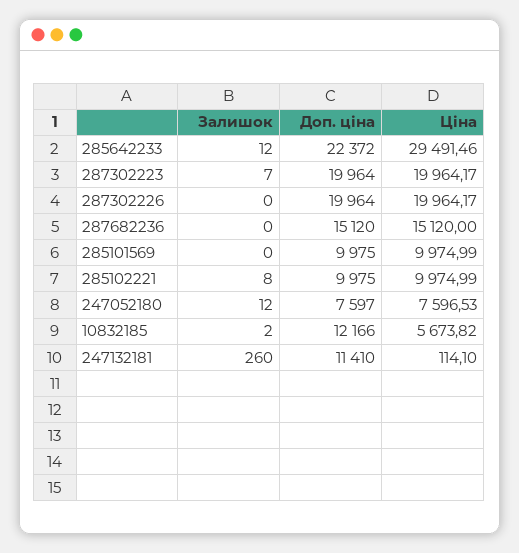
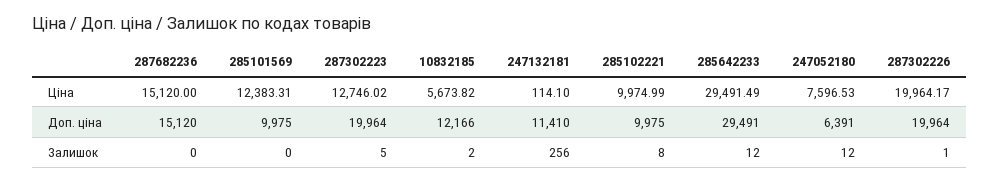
  {
    "Залишок": {
      "285642233": 12,
-     "287302223": 7,
+     "287302223": 5,
-     "287302226": 0,
+     "287302226": 1,
      "287682236": 0,
      "285101569": 0,
      "285102221": 8,
      "247052180": 12,
      "10832185": 2,
-     "247132181": 260
+     "247132181": 256
    },
    "Доп. ціна": {
-     "285642233": 22372,
+     "285642233": 29491,
      "287302223": 19964,
      "287302226": 19964,
      "287682236": 15120,
      "285101569": 9975,
      "285102221": 9975,
-     "247052180": 7597,
+     "247052180": 6391,
      "10832185": 12166,
      "247132181": 11410
    },
    "Ціна": {
-     "285642233": 29491.46,
+     "285642233": 29491.49,
-     "287302223": 19964.17,
+     "287302223": 12746.02,
      "287302226": 19964.17,
      "287682236": 15120,
-     "285101569": 9974.99,
+     "285101569": 12383.31,
      "285102221": 9974.99,
      "247052180": 7596.53,
      "10832185": 5673.82,
      "247132181": 114.1
    }
  }

